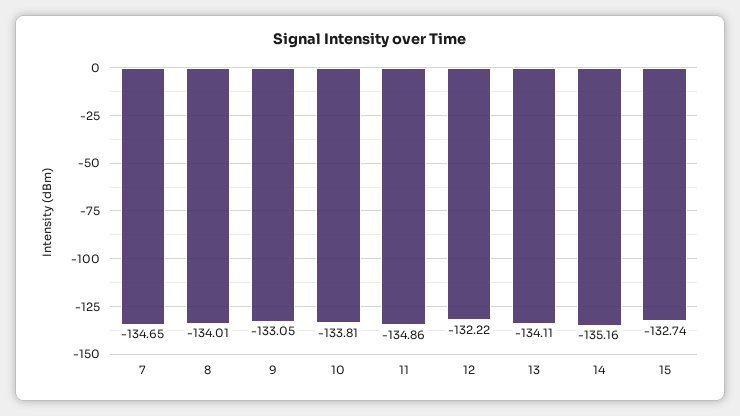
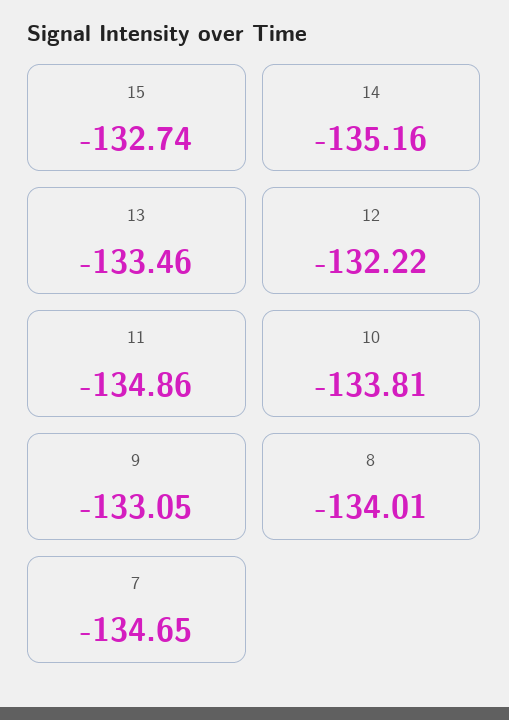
  {
    "7": -134.65,
    "8": -134.01,
    "9": -133.05,
    "10": -133.81,
    "11": -134.86,
    "12": -132.22,
-   "13": -134.11,
+   "13": -133.46,
    "14": -135.16,
    "15": -132.74
  }

